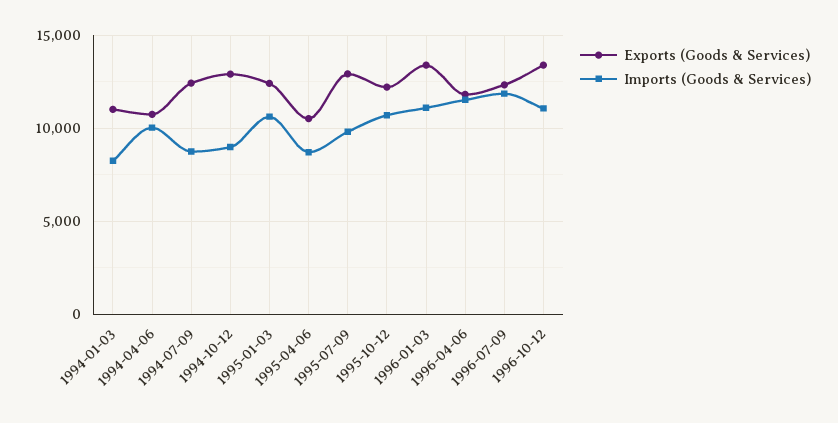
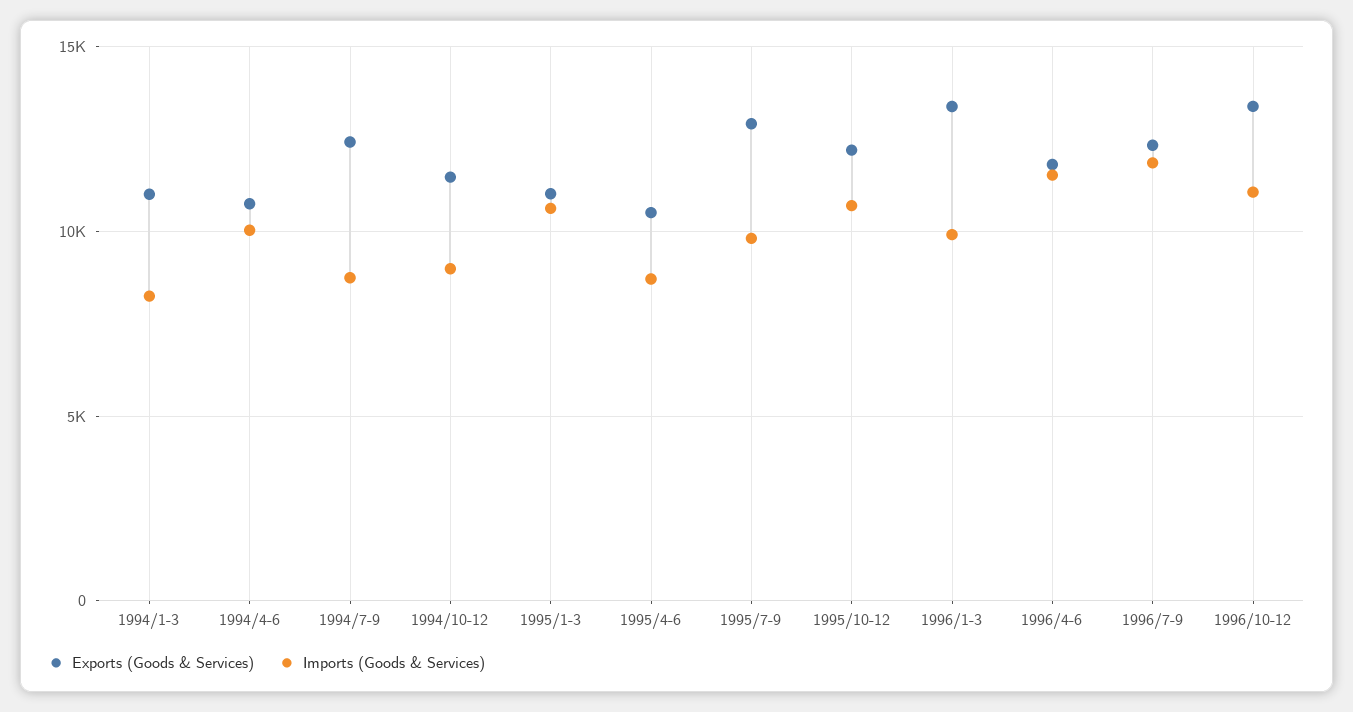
  {
    "Exports (Goods & Services)": {
      "1994-01-03": 11000,
      "1994-04-06": 11000,
      "1994-07-09": 12500,
-     "1994-10-12": 13000,
+     "1994-10-12": 11500,
-     "1995-01-03": 12500,
+     "1995-01-03": 11000,
      "1995-04-06": 10500,
      "1995-07-09": 13000,
      "1995-10-12": 12000,
      "1996-01-03": 13500,
      "1996-04-06": 12000,
      "1996-07-09": 12500,
      "1996-10-12": 13500
    },
    "Imports (Goods & Services)": {
      "1994-01-03": 8500,
      "1994-04-06": 10000,
      "1994-07-09": 8500,
      "1994-10-12": 9000,
      "1995-01-03": 10500,
      "1995-04-06": 8500,
      "1995-07-09": 10000,
      "1995-10-12": 10500,
-     "1996-01-03": 11000,
+     "1996-01-03": 10000,
      "1996-04-06": 11500,
      "1996-07-09": 12000,
      "1996-10-12": 11000
    }
  }

